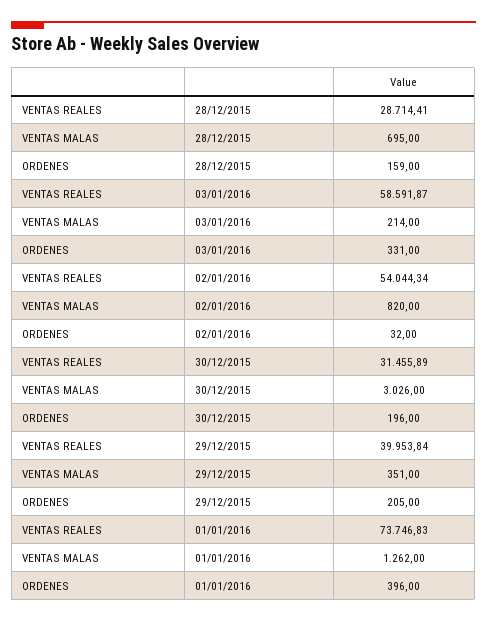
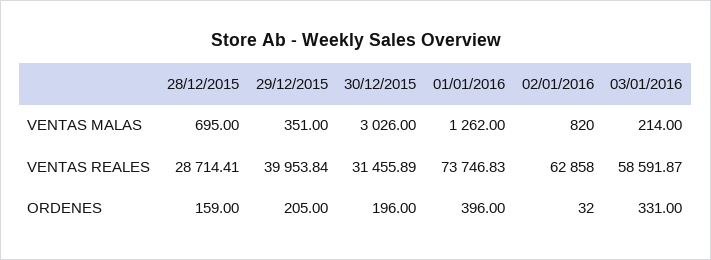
  {
    "VENTAS REALES": {
      "28/12/2015": 28714.41,
      "03/01/2016": 58591.87,
-     "02/01/2016": 54044.34,
+     "02/01/2016": 62858,
      "30/12/2015": 31455.89,
      "29/12/2015": 39953.84,
      "01/01/2016": 73746.83
    },
    "VENTAS MALAS": {
      "28/12/2015": 695,
      "03/01/2016": 214,
      "02/01/2016": 820,
      "30/12/2015": 3026,
      "29/12/2015": 351,
      "01/01/2016": 1262
    },
    "ORDENES": {
      "28/12/2015": 159,
      "03/01/2016": 331,
      "02/01/2016": 32,
      "30/12/2015": 196,
      "29/12/2015": 205,
      "01/01/2016": 396
    }
  }

